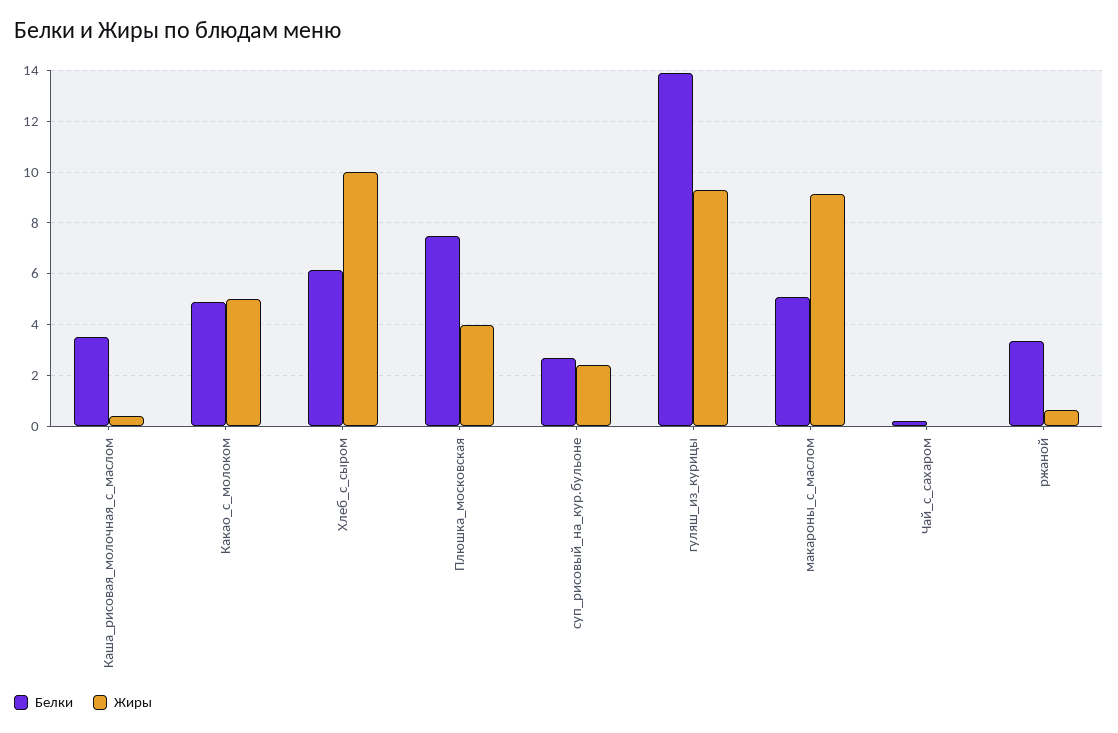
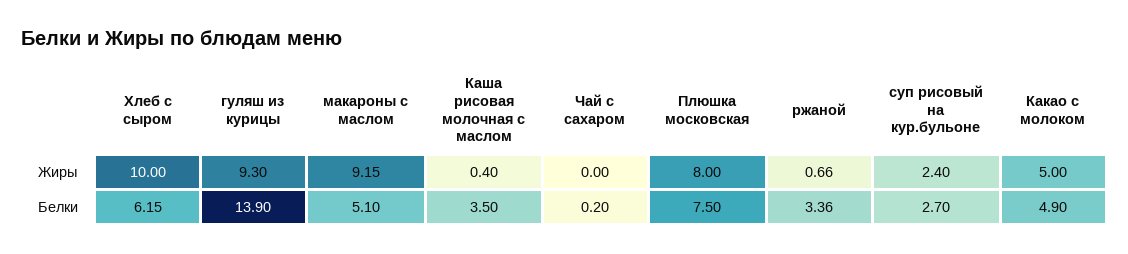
  {
    "Белки": {
      "Каша_рисовая_молочная_с_маслом": 3.5,
      "Какао_с_молоком": 4.9,
      "Хлеб_с_сыром": 6.15,
      "Плюшка_московская": 7.5,
      "суп_рисовый_на_кур.бульоне": 2.7,
      "гуляш_из_курицы": 13.9,
      "макароны_с_маслом": 5.1,
      "Чай_с_сахаром": 0.2,
      "ржаной": 3.36
    },
    "Жиры": {
      "Каша_рисовая_молочная_с_маслом": 0.4,
      "Какао_с_молоком": 5,
      "Хлеб_с_сыром": 10,
-     "Плюшка_московская": 4,
+     "Плюшка_московская": 8,
      "суп_рисовый_на_кур.бульоне": 2.4,
      "гуляш_из_курицы": 9.3,
      "макароны_с_маслом": 9.15,
      "Чай_с_сахаром": 0,
      "ржаной": 0.66
    }
  }

